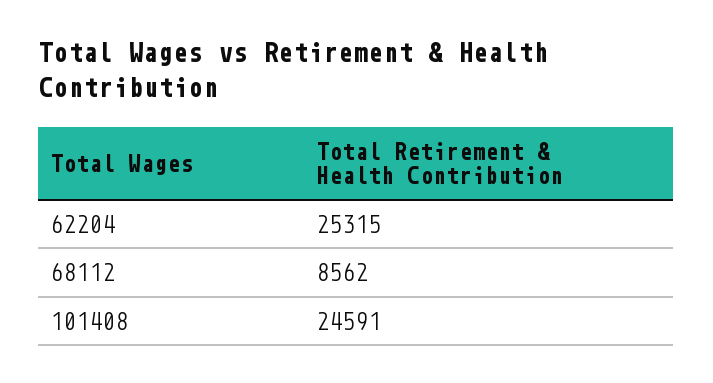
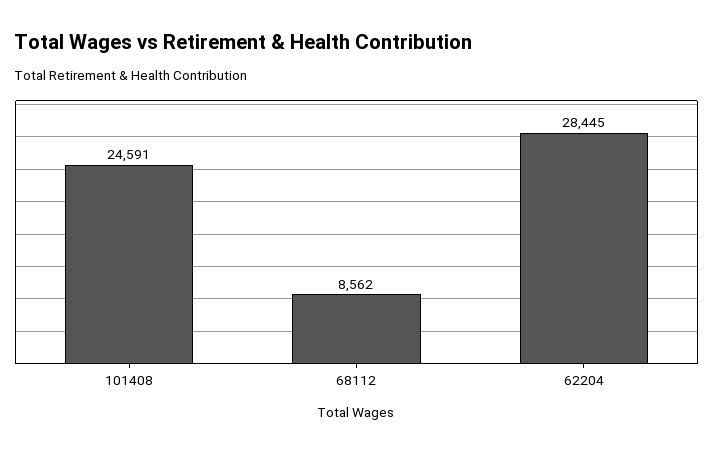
  {
-   "62204": 25315,
+   "62204": 28445,
    "68112": 8562,
    "101408": 24591
  }

